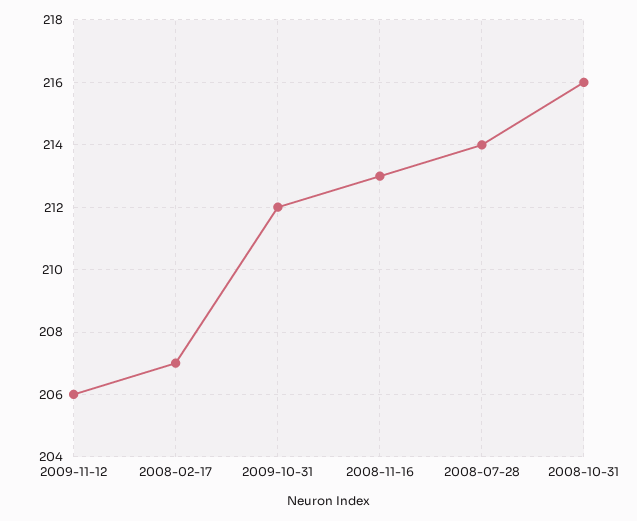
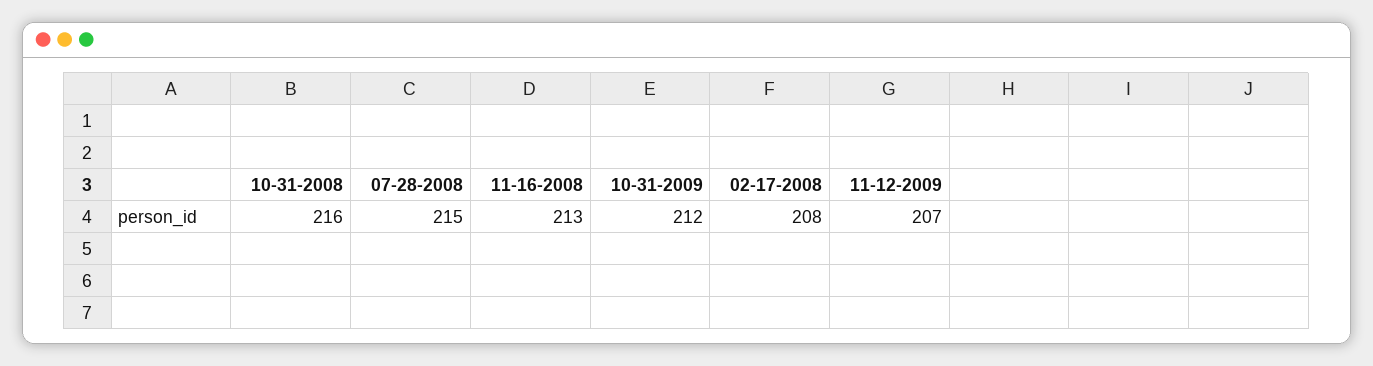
  {
-   "2009-11-12": 206,
+   "2009-11-12": 207,
-   "2008-02-17": 207,
+   "2008-02-17": 208,
    "2009-10-31": 212,
    "2008-11-16": 213,
-   "2008-07-28": 214,
+   "2008-07-28": 215,
    "2008-10-31": 216
  }

